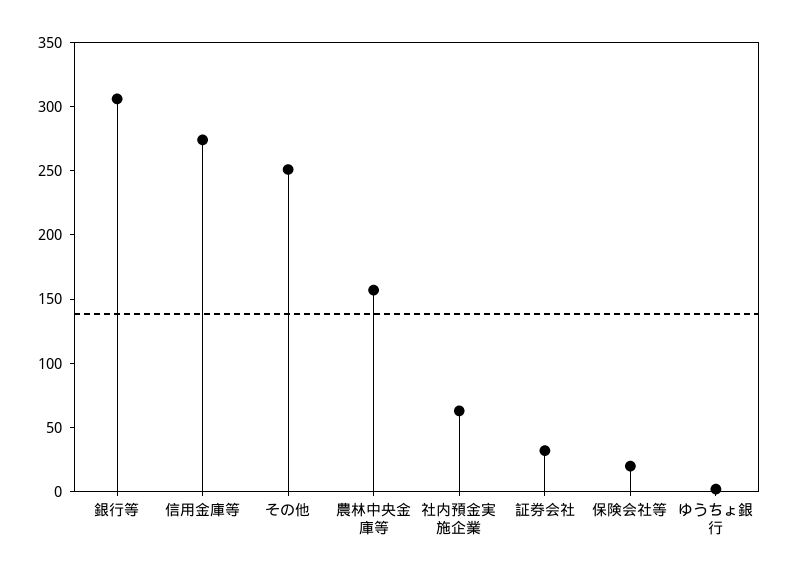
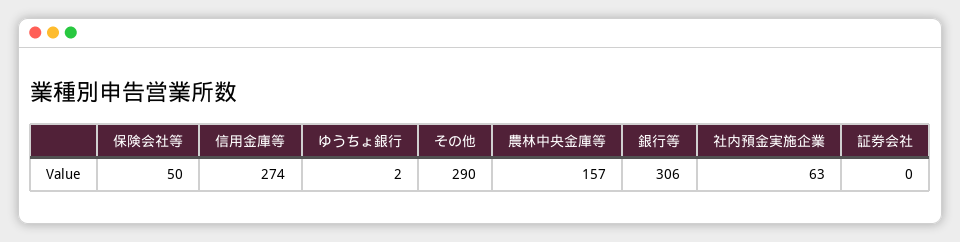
  {
    "銀行等": 306,
    "信用金庫等": 274,
-   "その他": 250,
+   "その他": 290,
    "農林中央金庫等": 157,
    "社内預金実施企業": 63,
-   "証券会社": 30,
+   "証券会社": 0,
-   "保険会社等": 20,
+   "保険会社等": 50,
    "ゆうちょ銀行": 2
  }

